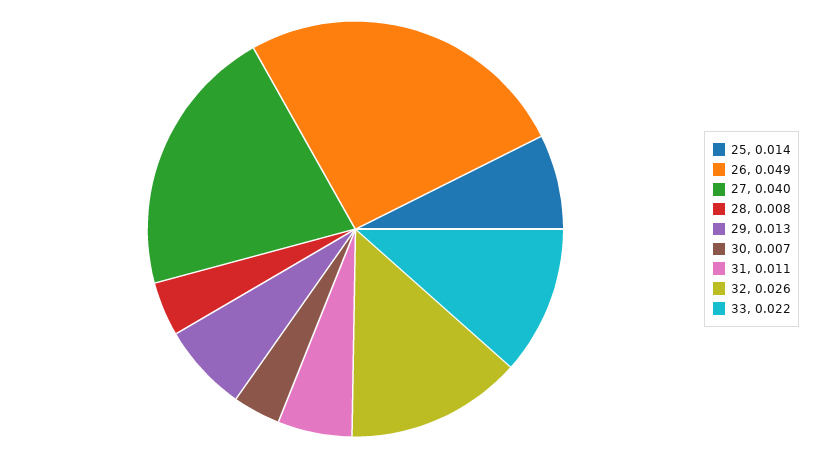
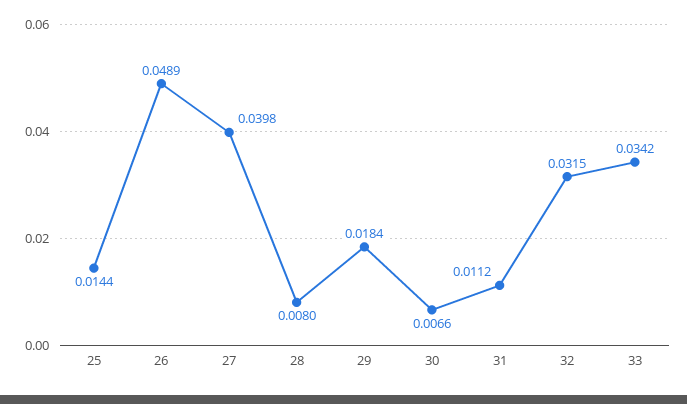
  {
    "25": 0.0144,
    "26": 0.0489,
    "27": 0.0398,
    "28": 0.008,
-   "29": 0.013,
+   "29": 0.0184,
    "30": 0.0066,
    "31": 0.0112,
-   "32": 0.026,
+   "32": 0.0315,
-   "33": 0.022
+   "33": 0.0342
  }

